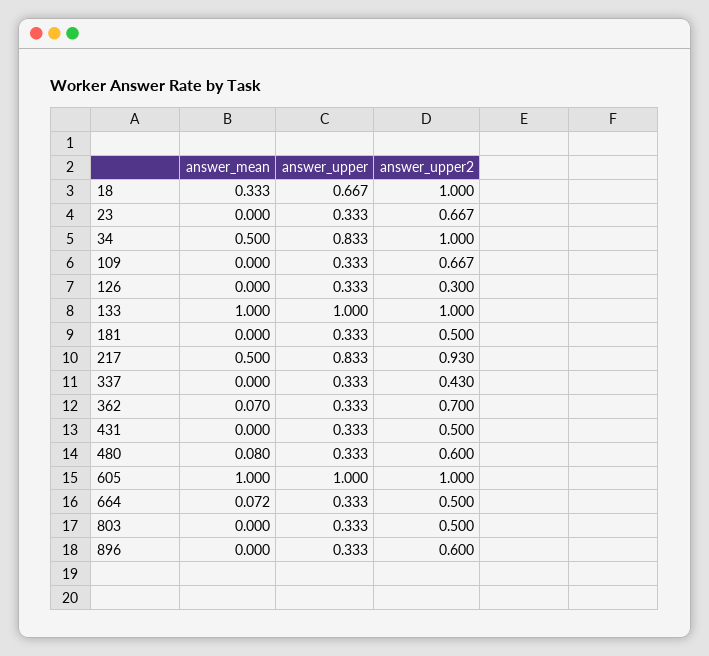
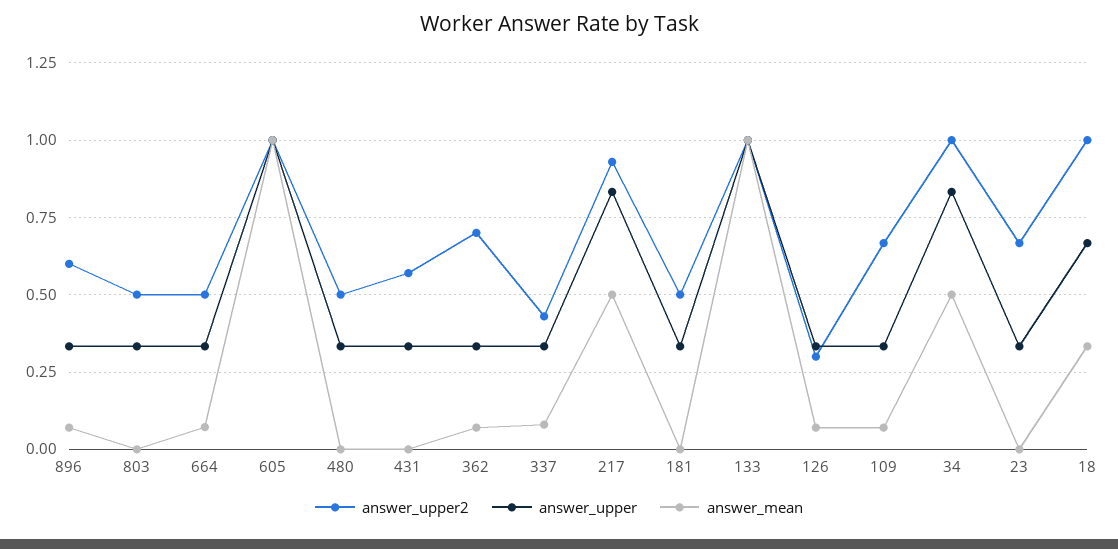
  {
    "answer_mean": {
      "18": 0.333,
      "23": 0,
      "34": 0.5,
-     "109": 0,
+     "109": 0.075,
-     "126": 0,
+     "126": 0.075,
      "133": 1,
      "181": 0,
      "217": 0.5,
-     "337": 0,
+     "337": 0.075,
      "362": 0.07,
      "431": 0,
-     "480": 0.08,
+     "480": 0,
      "605": 1,
      "664": 0.072,
      "803": 0,
-     "896": 0
+     "896": 0.075
    },
    "answer_upper": {
      "18": 0.667,
      "23": 0.333,
      "34": 0.833,
      "109": 0.333,
      "126": 0.333,
      "133": 1,
      "181": 0.333,
      "217": 0.833,
      "337": 0.333,
      "362": 0.333,
      "431": 0.333,
      "480": 0.333,
      "605": 1,
      "664": 0.333,
      "803": 0.333,
      "896": 0.333
    },
    "answer_upper2": {
      "18": 1,
      "23": 0.667,
      "34": 1,
      "109": 0.667,
      "126": 0.3,
      "133": 1,
      "181": 0.5,
      "217": 0.93,
      "337": 0.43,
      "362": 0.7,
-     "431": 0.5,
+     "431": 0.575,
-     "480": 0.6,
+     "480": 0.5,
      "605": 1,
      "664": 0.5,
      "803": 0.5,
      "896": 0.6
    }
  }

